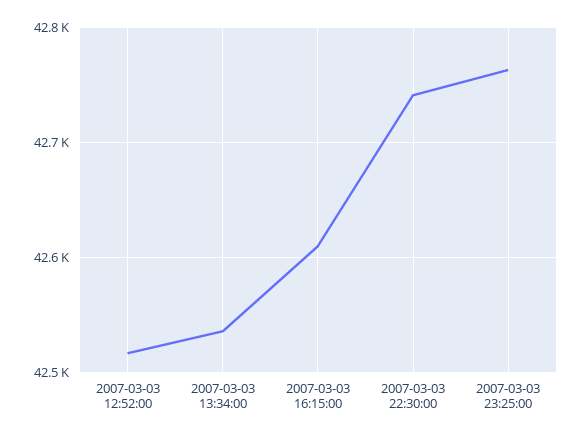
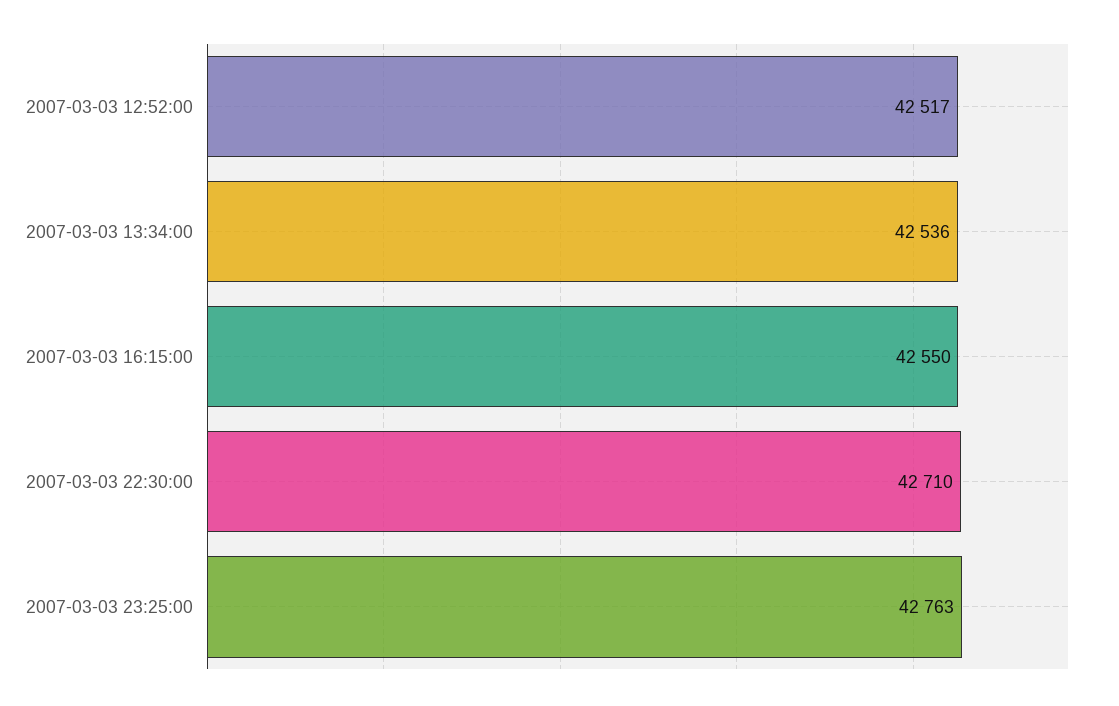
  {
    "2007-03-03 12:52:00": 42517,
    "2007-03-03 13:34:00": 42536,
-   "2007-03-03 16:15:00": 42610,
+   "2007-03-03 16:15:00": 42550,
-   "2007-03-03 22:30:00": 42740,
+   "2007-03-03 22:30:00": 42710,
    "2007-03-03 23:25:00": 42763
  }

